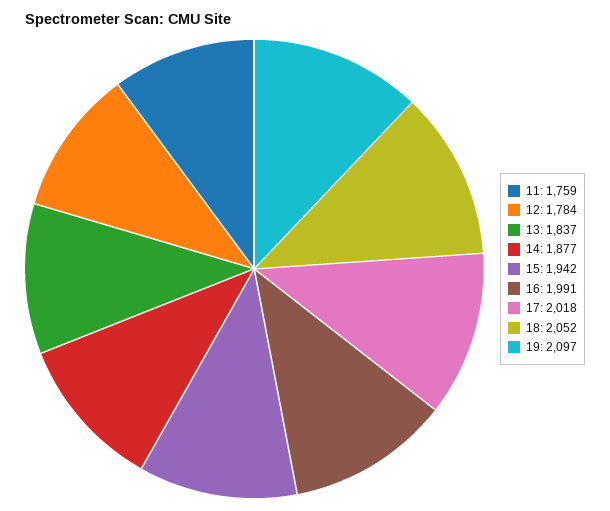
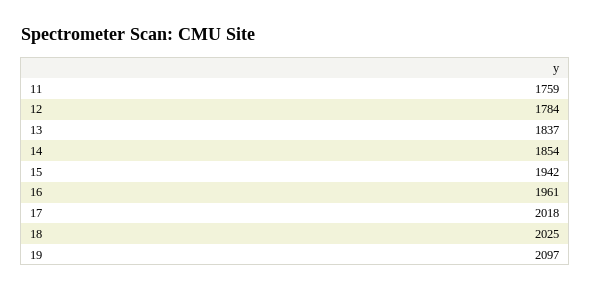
  {
    "11": 1759,
    "12": 1784,
    "13": 1837,
-   "14": 1877,
+   "14": 1854,
    "15": 1942,
-   "16": 1991,
+   "16": 1961,
    "17": 2018,
-   "18": 2052,
+   "18": 2025,
    "19": 2097
  }

